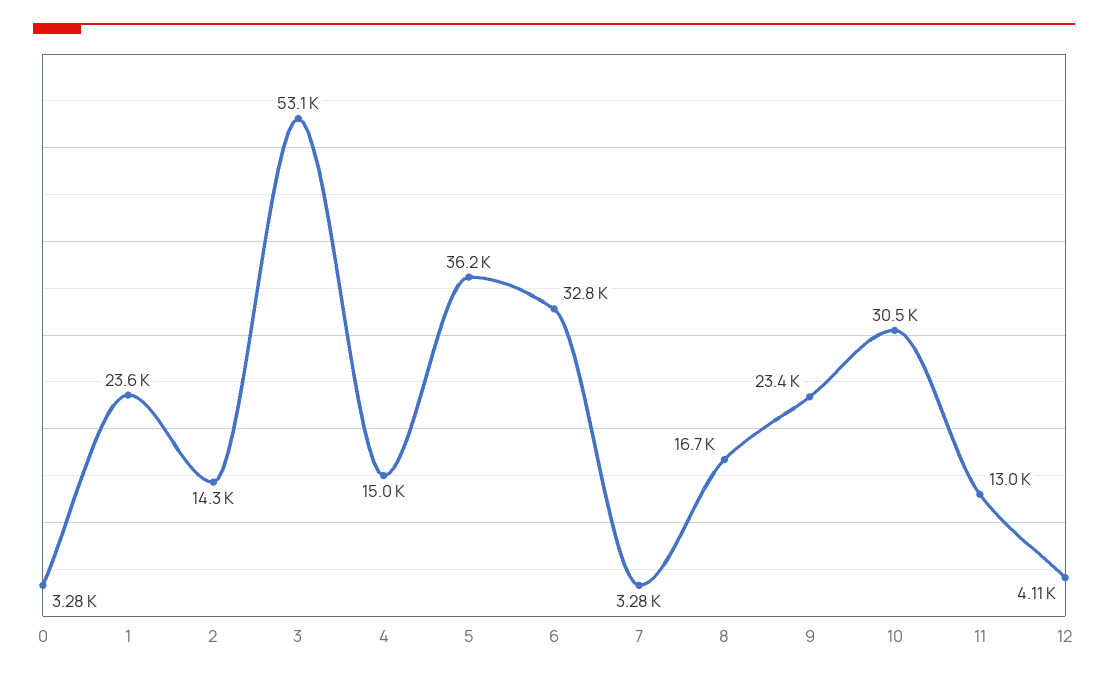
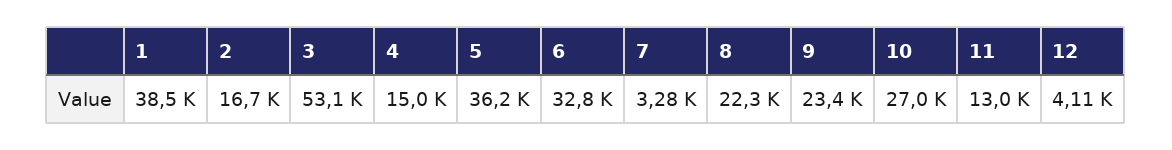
  {
-   "0": 3280,
-   "1": 23600,
+   "1": 38500,
-   "2": 14300,
+   "2": 16700,
    "3": 53100,
    "4": 15000,
    "5": 36200,
    "6": 32800,
    "7": 3280,
-   "8": 16700,
+   "8": 22300,
    "9": 23400,
-   "10": 30500,
+   "10": 27000,
    "11": 13000,
    "12": 4110
  }

